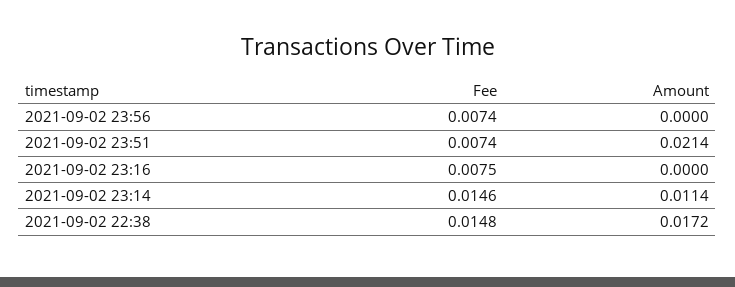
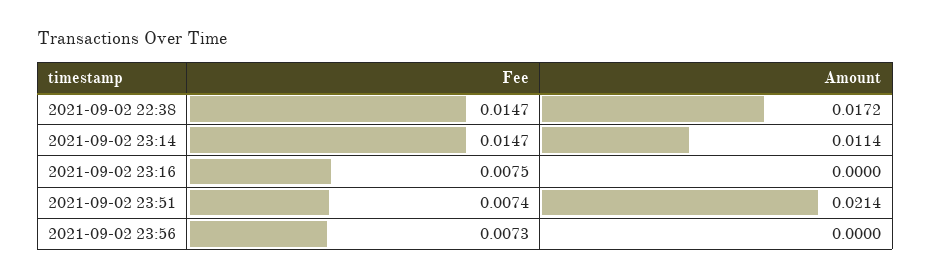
  {
    "Fee": {
-     "2021-09-02 23:56": 0.0074,
+     "2021-09-02 23:56": 0.0073,
      "2021-09-02 23:51": 0.0074,
      "2021-09-02 23:16": 0.0075,
-     "2021-09-02 23:14": 0.0146,
+     "2021-09-02 23:14": 0.0147,
-     "2021-09-02 22:38": 0.0148
+     "2021-09-02 22:38": 0.0147
    },
    "Amount": {
      "2021-09-02 23:56": 0,
      "2021-09-02 23:51": 0.0214,
      "2021-09-02 23:16": 0,
      "2021-09-02 23:14": 0.0114,
      "2021-09-02 22:38": 0.0172
    }
  }

